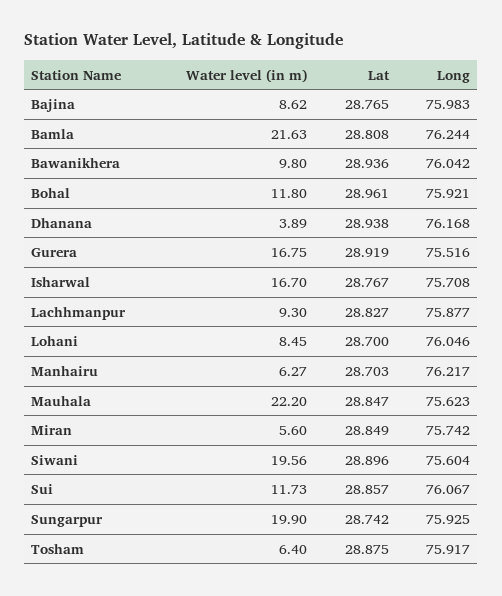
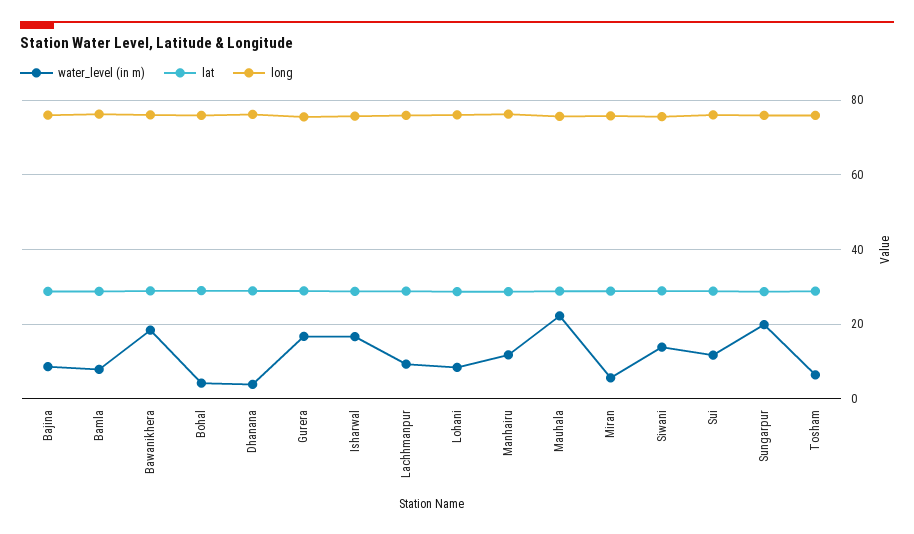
  {
    "Water level (in m)": {
      "Bajina": 8.62,
-     "Bamla": 21.63,
+     "Bamla": 8,
-     "Bawanikhera": 9.8,
+     "Bawanikhera": 18,
-     "Bohal": 11.8,
+     "Bohal": 4,
      "Dhanana": 3.89,
      "Gurera": 16.75,
      "Isharwal": 16.7,
      "Lachhmanpur": 9.3,
      "Lohani": 8.45,
-     "Manhairu": 6.27,
+     "Manhairu": 12,
      "Mauhala": 22.2,
      "Miran": 5.6,
-     "Siwani": 19.56,
+     "Siwani": 14,
      "Sui": 11.73,
      "Sungarpur": 19.9,
      "Tosham": 6.4
    },
    "Lat": {
      "Bajina": 28.765,
      "Bamla": 28.808,
      "Bawanikhera": 28.936,
      "Bohal": 28.961,
      "Dhanana": 28.938,
      "Gurera": 28.919,
      "Isharwal": 28.767,
      "Lachhmanpur": 28.827,
      "Lohani": 28.7,
      "Manhairu": 28.703,
      "Mauhala": 28.847,
      "Miran": 28.849,
      "Siwani": 28.896,
      "Sui": 28.857,
      "Sungarpur": 28.742,
      "Tosham": 28.875
    },
    "Long": {
      "Bajina": 75.983,
      "Bamla": 76.244,
      "Bawanikhera": 76.042,
      "Bohal": 75.921,
      "Dhanana": 76.168,
      "Gurera": 75.516,
      "Isharwal": 75.708,
      "Lachhmanpur": 75.877,
      "Lohani": 76.046,
      "Manhairu": 76.217,
      "Mauhala": 75.623,
      "Miran": 75.742,
      "Siwani": 75.604,
      "Sui": 76.067,
      "Sungarpur": 75.925,
      "Tosham": 75.917
    }
  }

